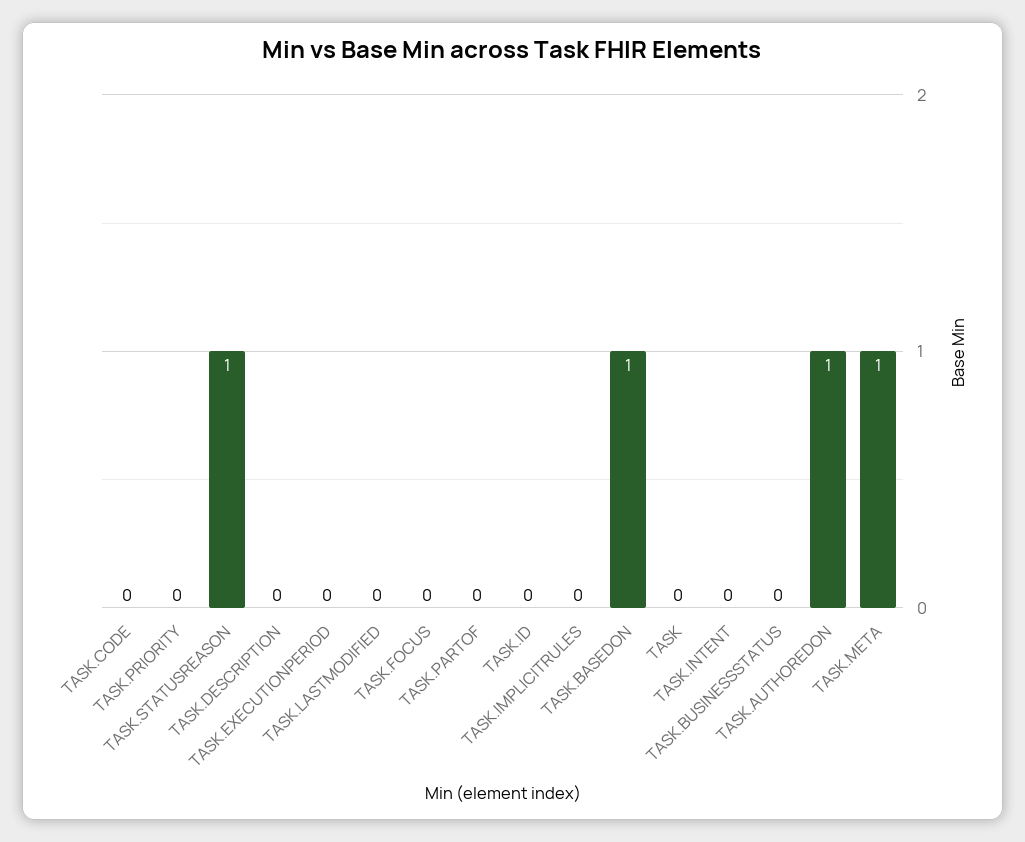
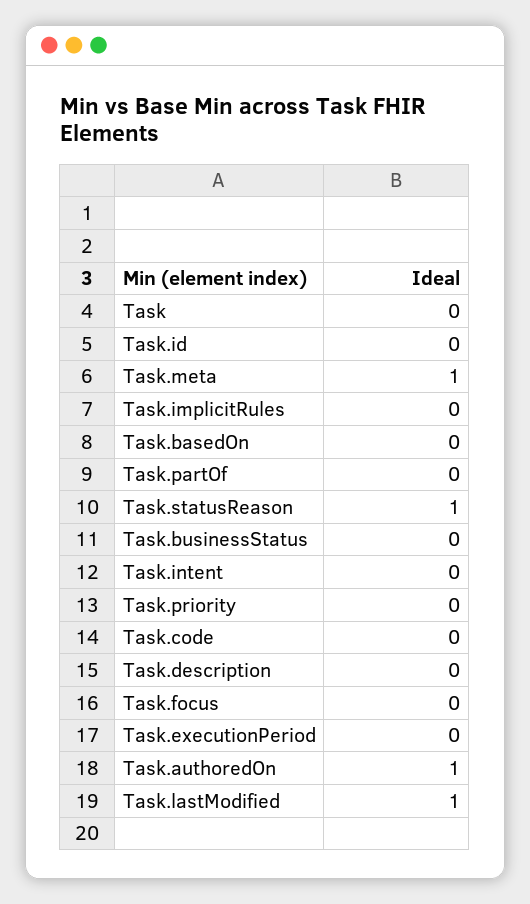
  {
    "TASK.CODE": 0,
    "TASK.PRIORITY": 0,
    "TASK.STATUSREASON": 1,
    "TASK.DESCRIPTION": 0,
    "TASK.EXECUTIONPERIOD": 0,
-   "TASK.LASTMODIFIED": 0,
+   "TASK.LASTMODIFIED": 1,
    "TASK.FOCUS": 0,
    "TASK.PARTOF": 0,
    "TASK.ID": 0,
    "TASK.IMPLICITRULES": 0,
-   "TASK.BASEDON": 1,
+   "TASK.BASEDON": 0,
    "TASK": 0,
    "TASK.INTENT": 0,
    "TASK.BUSINESSSTATUS": 0,
    "TASK.AUTHOREDON": 1,
    "TASK.META": 1
  }

